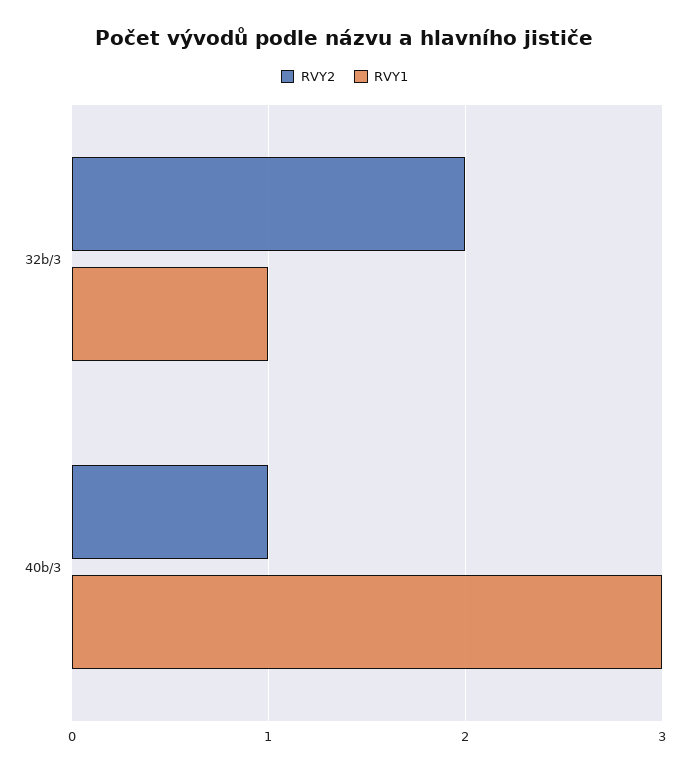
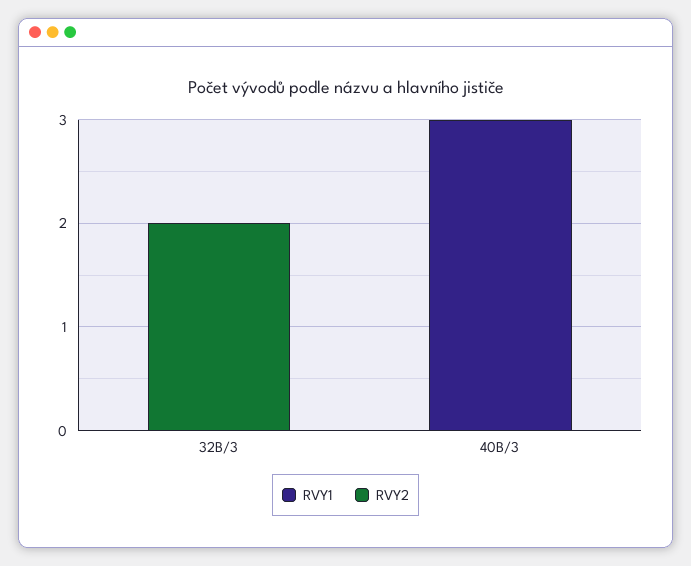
  {
    "RVY2": {
      "32b/3": 2,
-     "40b/3": 1
+     "40b/3": 0
    },
    "RVY1": {
-     "32b/3": 1,
+     "32b/3": 0,
      "40b/3": 3
    }
  }

